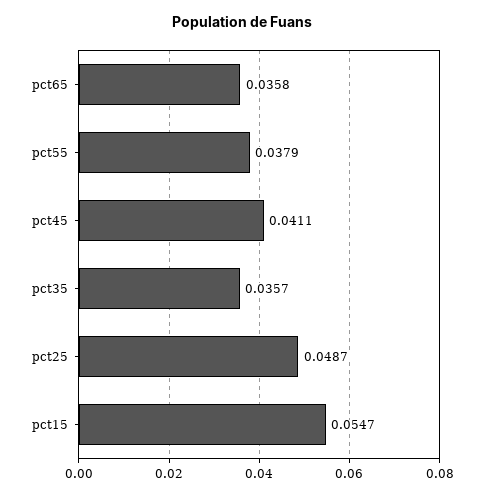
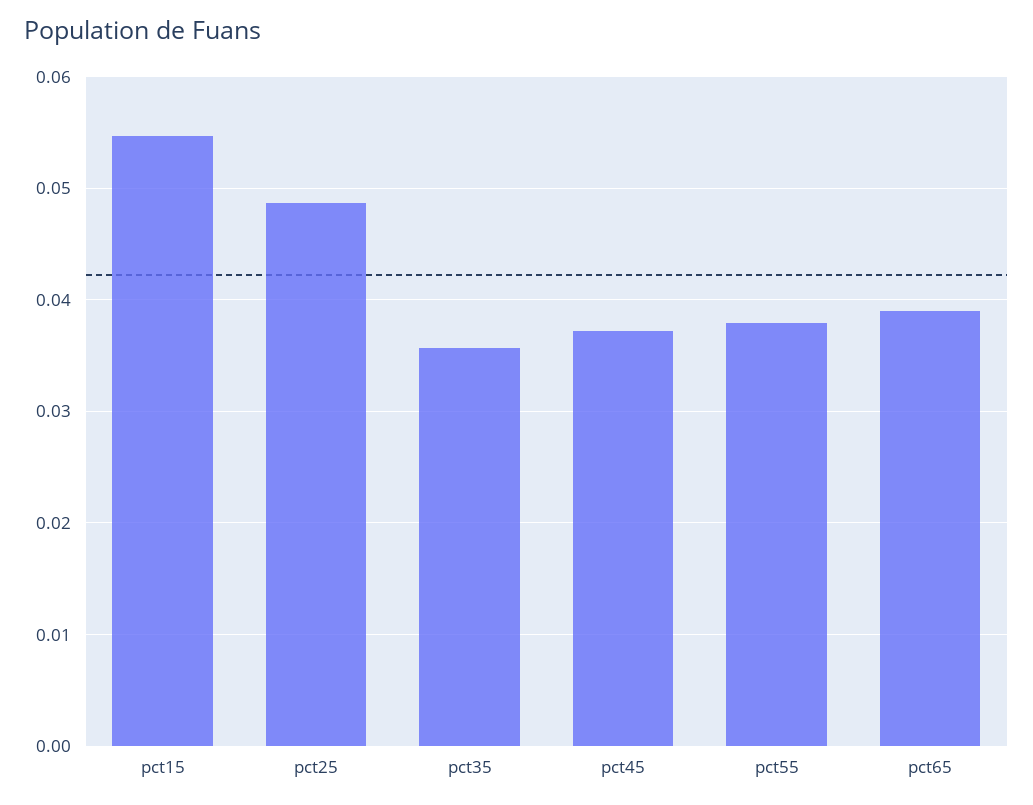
  {
-   "pct65": 0.0358,
+   "pct65": 0.039,
    "pct55": 0.0379,
-   "pct45": 0.0411,
+   "pct45": 0.037,
    "pct35": 0.0357,
    "pct25": 0.0487,
    "pct15": 0.0547
  }

